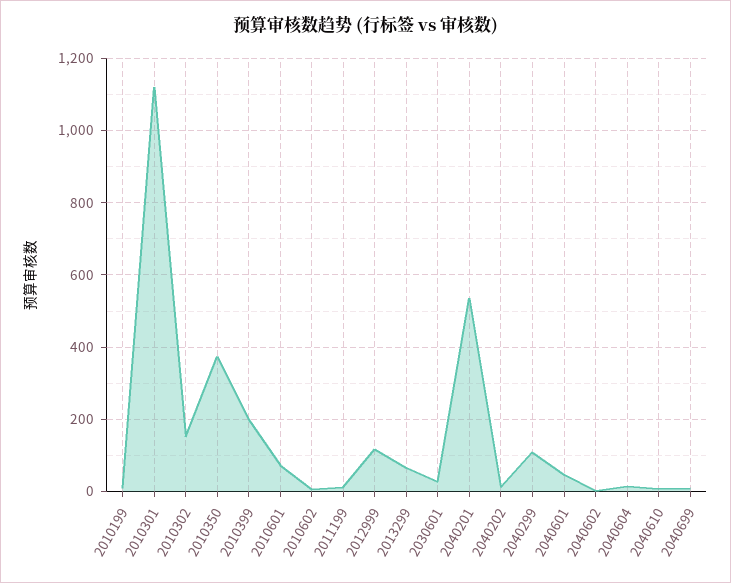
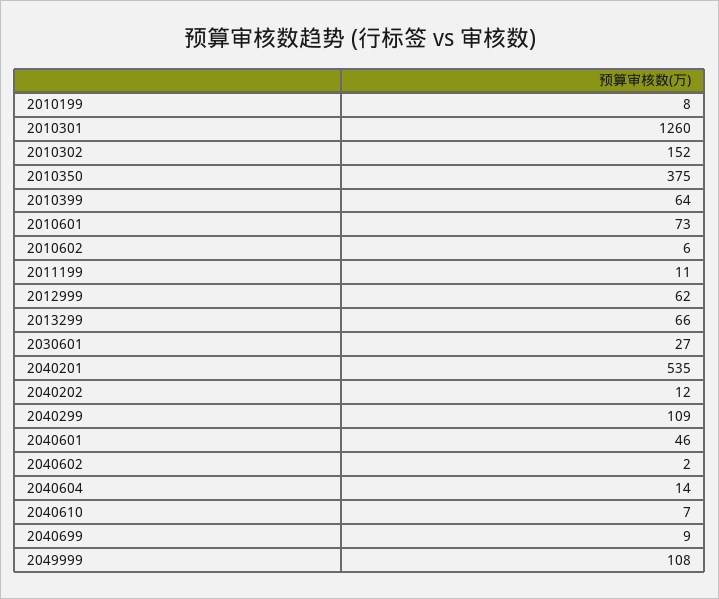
  {
    "2010199": 8,
-   "2010301": 1120,
+   "2010301": 1260,
    "2010302": 152,
    "2010350": 375,
-   "2010399": 200,
+   "2010399": 64,
    "2010601": 73,
    "2010602": 6,
    "2011199": 11,
-   "2012999": 120,
+   "2012999": 62,
    "2013299": 66,
    "2030601": 27,
    "2040201": 535,
    "2040202": 12,
    "2040299": 109,
    "2040601": 46,
    "2040602": 2,
    "2040604": 14,
    "2040610": 7,
-   "2040699": 9
+   "2040699": 9,
+   "2049999": 108
  }

